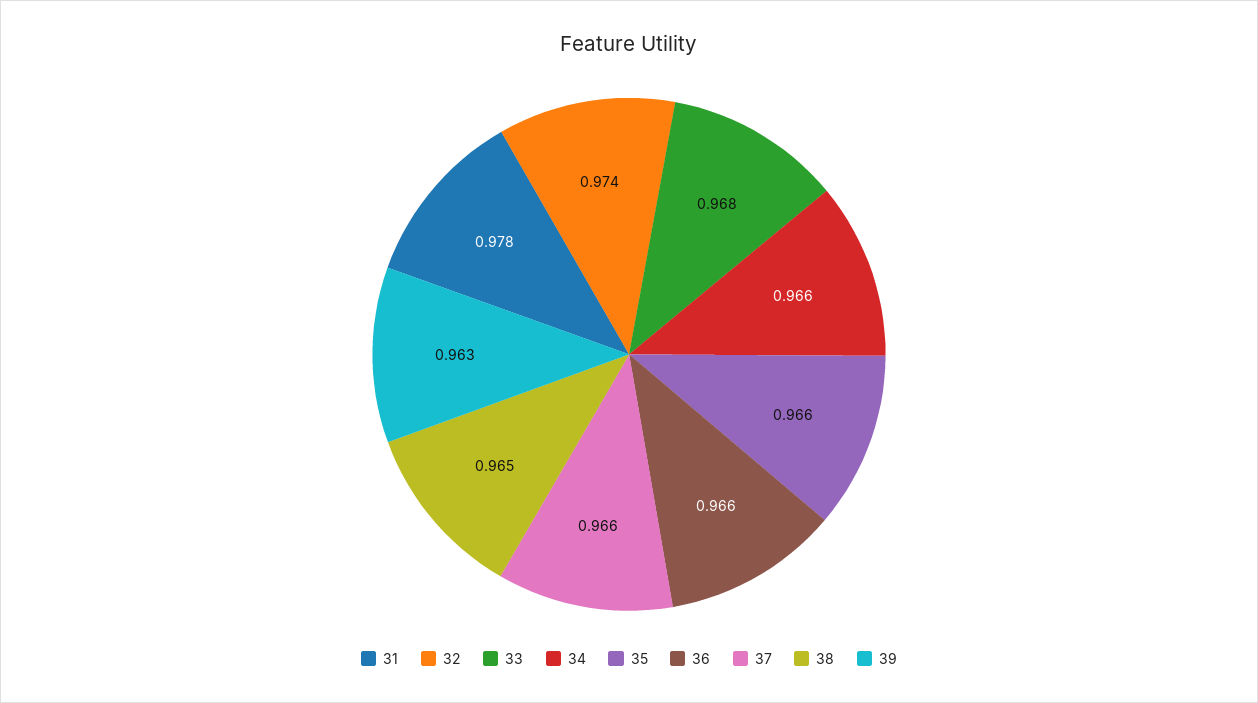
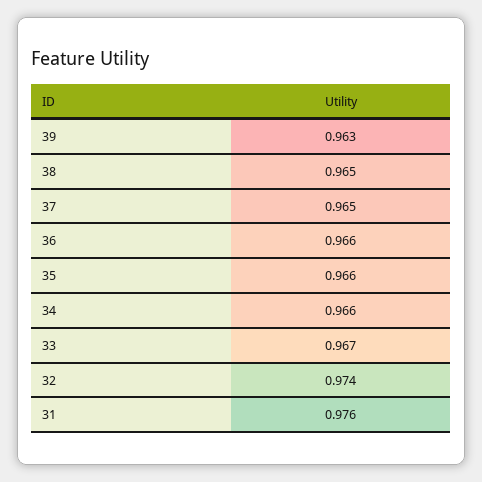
  {
-   "31": 0.978,
+   "31": 0.976,
    "32": 0.974,
-   "33": 0.968,
+   "33": 0.967,
    "34": 0.966,
    "35": 0.966,
    "36": 0.966,
-   "37": 0.966,
+   "37": 0.965,
    "38": 0.965,
    "39": 0.963
  }

